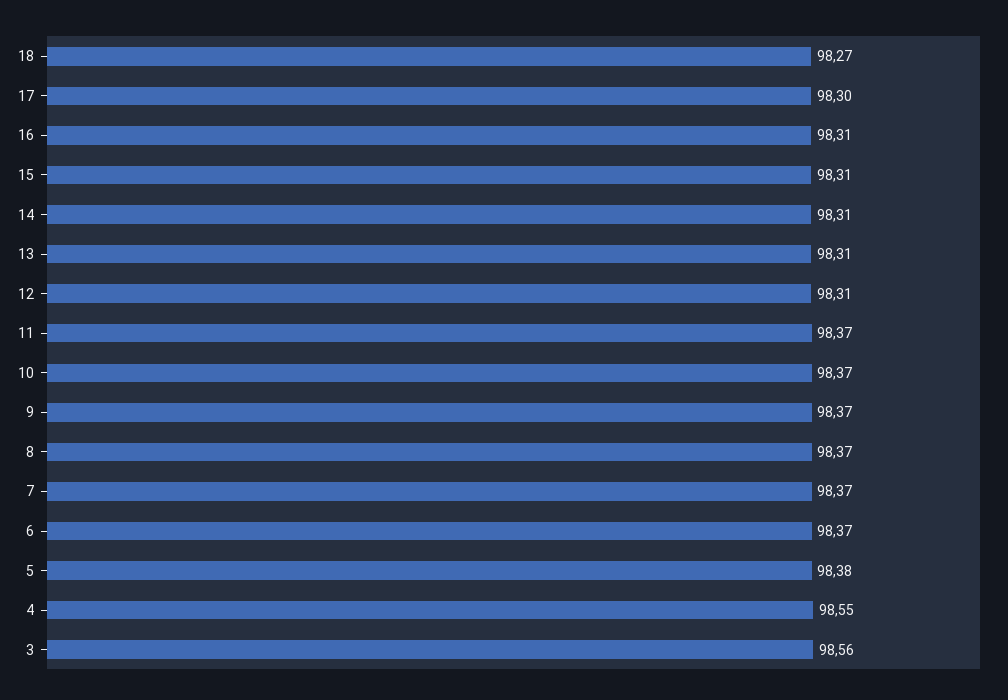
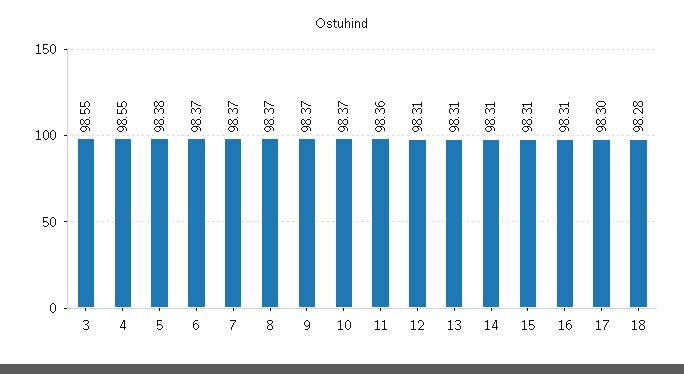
  {
-   "18": 98.27,
+   "18": 98.28,
    "17": 98.3,
    "16": 98.31,
    "15": 98.31,
    "14": 98.31,
    "13": 98.31,
    "12": 98.31,
-   "11": 98.37,
+   "11": 98.36,
    "10": 98.37,
    "9": 98.37,
    "8": 98.37,
    "7": 98.37,
    "6": 98.37,
    "5": 98.38,
    "4": 98.55,
-   "3": 98.56
+   "3": 98.55
  }

